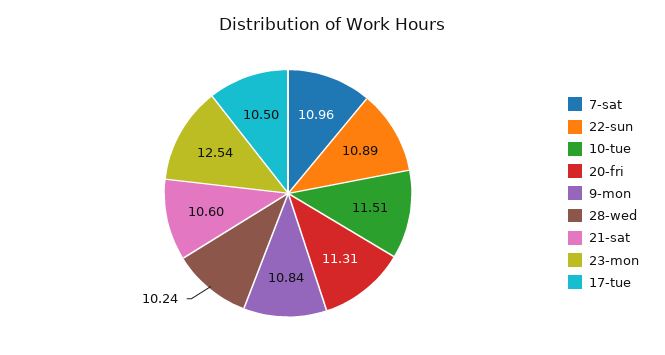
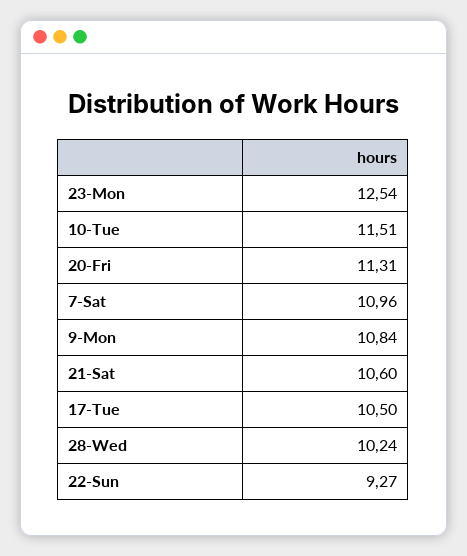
  {
    "7-sat": 10.96,
-   "22-sun": 10.89,
+   "22-sun": 9.27,
    "10-tue": 11.51,
    "20-fri": 11.31,
    "9-mon": 10.84,
    "28-wed": 10.24,
    "21-sat": 10.6,
    "23-mon": 12.54,
    "17-tue": 10.5
  }

